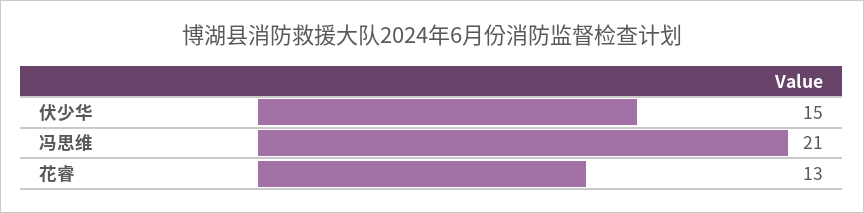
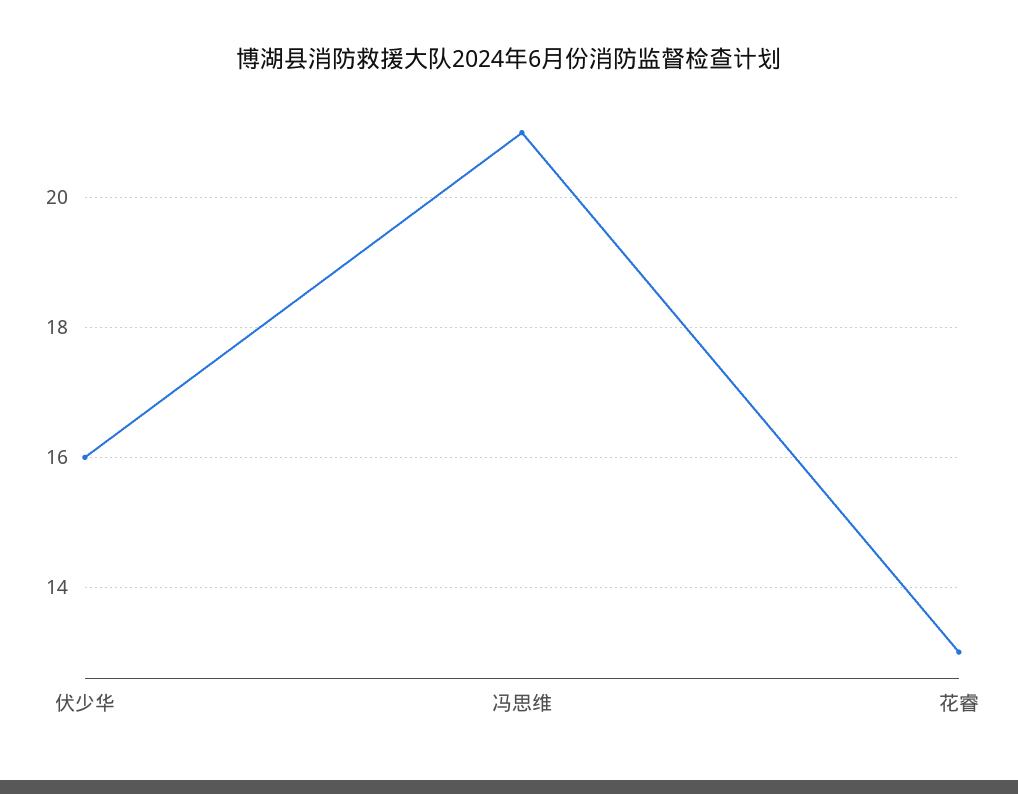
  {
-   "伏少华": 15,
+   "伏少华": 16,
    "冯思维": 21,
    "花睿": 13
  }

